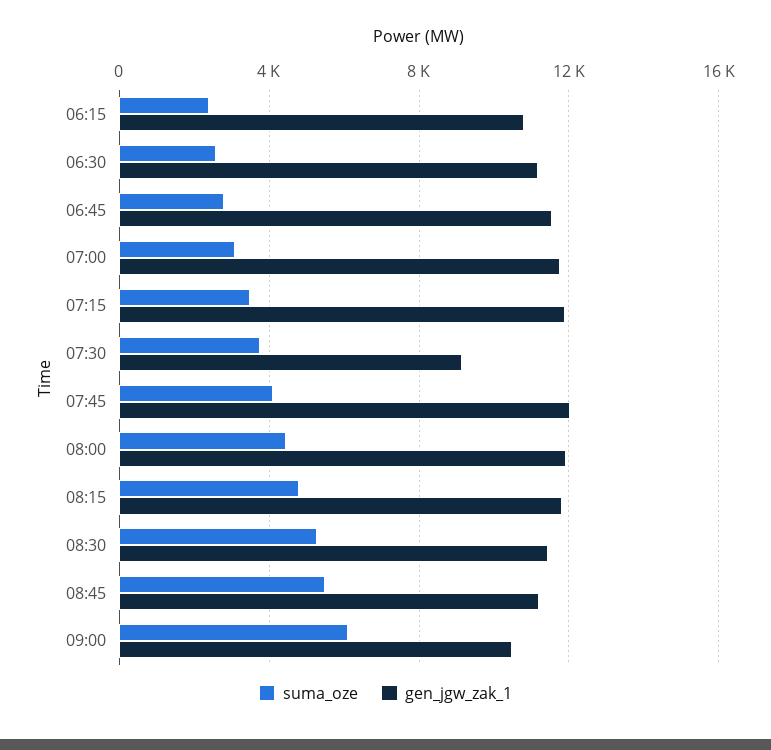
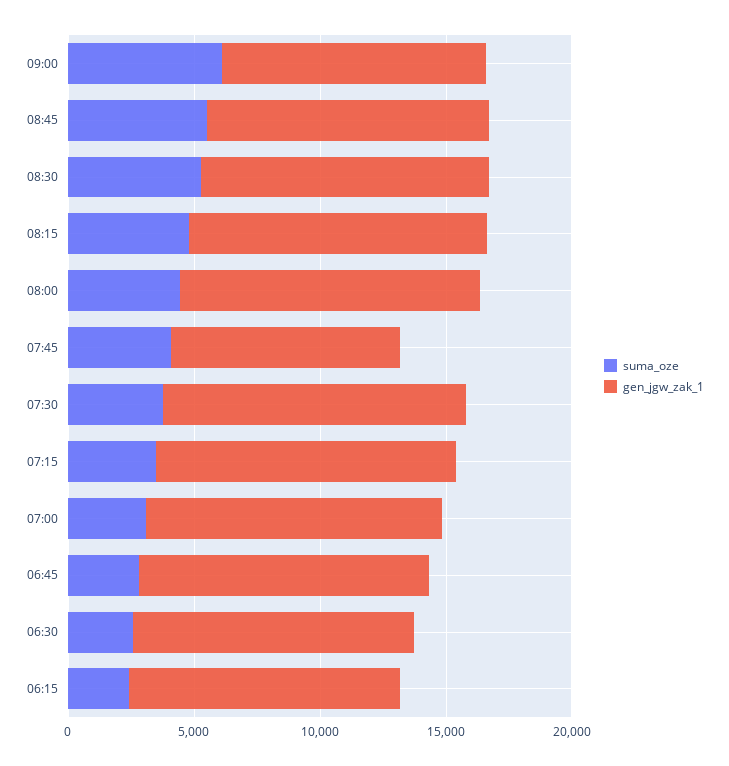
  {
    "suma_oze": {
      "06:15": 2500,
      "06:30": 2500,
      "06:45": 3000,
      "07:00": 3000,
      "07:15": 3500,
      "07:30": 4000,
      "07:45": 4000,
      "08:00": 4500,
      "08:15": 5000,
      "08:30": 5500,
      "08:45": 5500,
      "09:00": 6000
    },
    "gen_jgw_zak_1": {
      "06:15": 11000,
      "06:30": 11000,
      "06:45": 11500,
      "07:00": 12000,
      "07:15": 12000,
-     "07:30": 9000,
+     "07:30": 12000,
-     "07:45": 12000,
+     "07:45": 9000,
      "08:00": 12000,
      "08:15": 12000,
      "08:30": 11500,
      "08:45": 11000,
      "09:00": 10500
    }
  }

